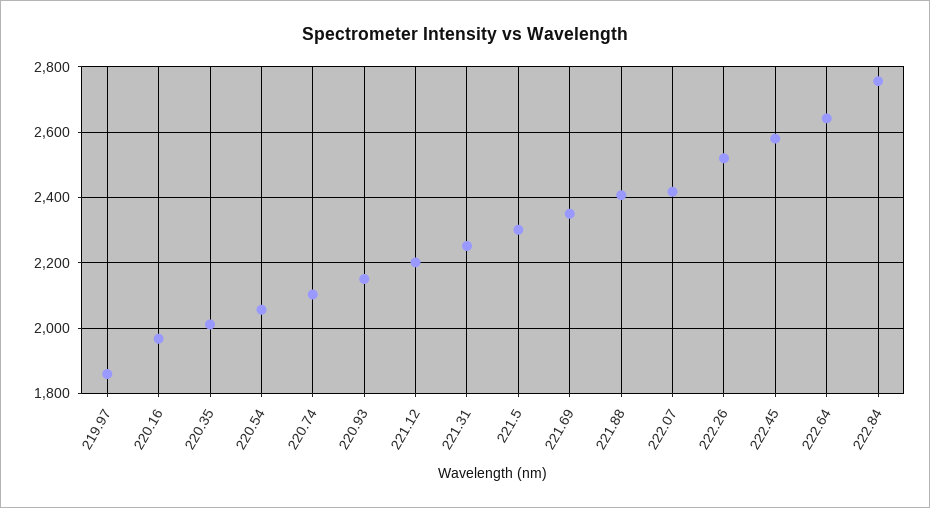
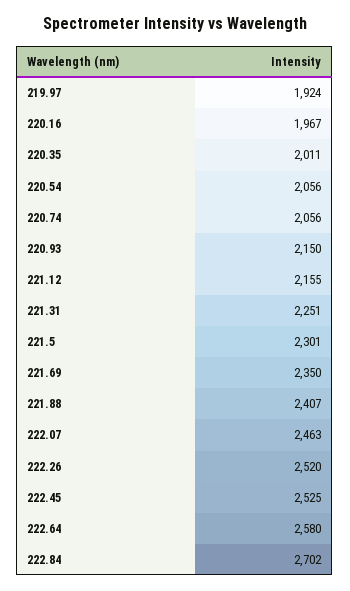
  {
-   "219.97": 1860,
+   "219.97": 1924,
    "220.16": 1967,
    "220.35": 2011,
    "220.54": 2056,
-   "220.74": 2100,
+   "220.74": 2056,
    "220.93": 2150,
-   "221.12": 2200,
+   "221.12": 2155,
    "221.31": 2251,
    "221.5": 2301,
    "221.69": 2350,
    "221.88": 2407,
-   "222.07": 2420,
+   "222.07": 2463,
    "222.26": 2520,
-   "222.45": 2580,
+   "222.45": 2525,
-   "222.64": 2640,
+   "222.64": 2580,
-   "222.84": 2760
+   "222.84": 2702
  }

